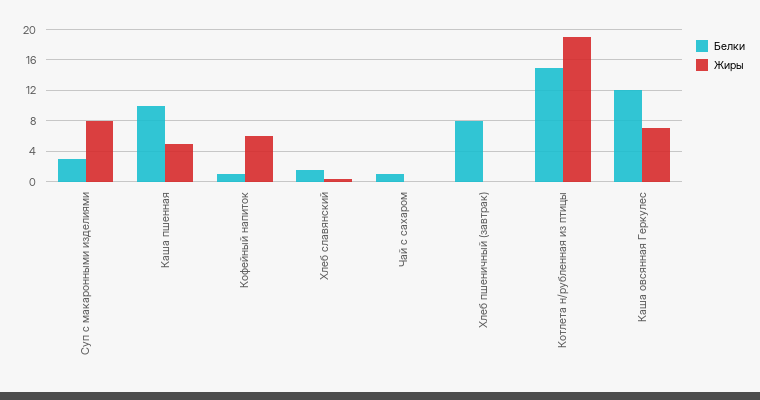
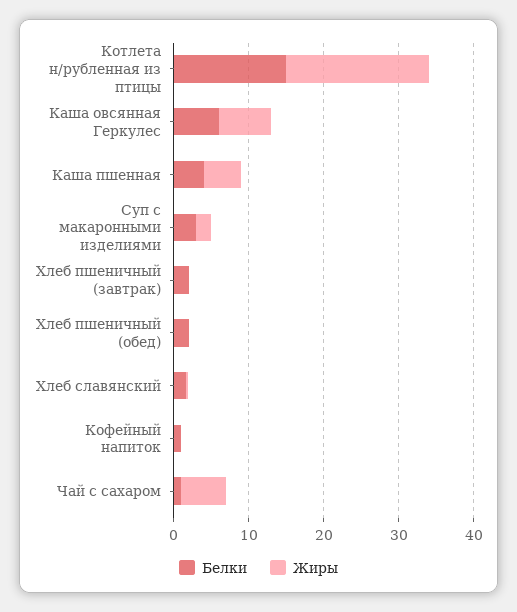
  {
    "Белки": {
      "Суп с макаронными изделиями": 3,
-     "Каша пшенная": 10,
+     "Каша пшенная": 4,
      "Кофейный напиток": 1,
      "Хлеб славянский": 2,
      "Чай с сахаром": 1,
-     "Хлеб пшеничный (завтрак)": 8,
+     "Хлеб пшеничный (завтрак)": 2,
      "Котлета н/рубленная из птицы": 15,
-     "Каша овсянная Геркулес": 12
+     "Каша овсянная Геркулес": 6,
+     "Хлеб пшеничный (обед)": 2
    },
    "Жиры": {
-     "Суп с макаронными изделиями": 8,
+     "Суп с макаронными изделиями": 2,
      "Каша пшенная": 5,
-     "Кофейный напиток": 6,
+     "Кофейный напиток": 0,
      "Хлеб славянский": 0,
-     "Чай с сахаром": 0,
+     "Чай с сахаром": 6,
      "Хлеб пшеничный (завтрак)": 0,
      "Котлета н/рубленная из птицы": 19,
-     "Каша овсянная Геркулес": 7
+     "Каша овсянная Геркулес": 7,
+     "Хлеб пшеничный (обед)": 0
    }
  }

